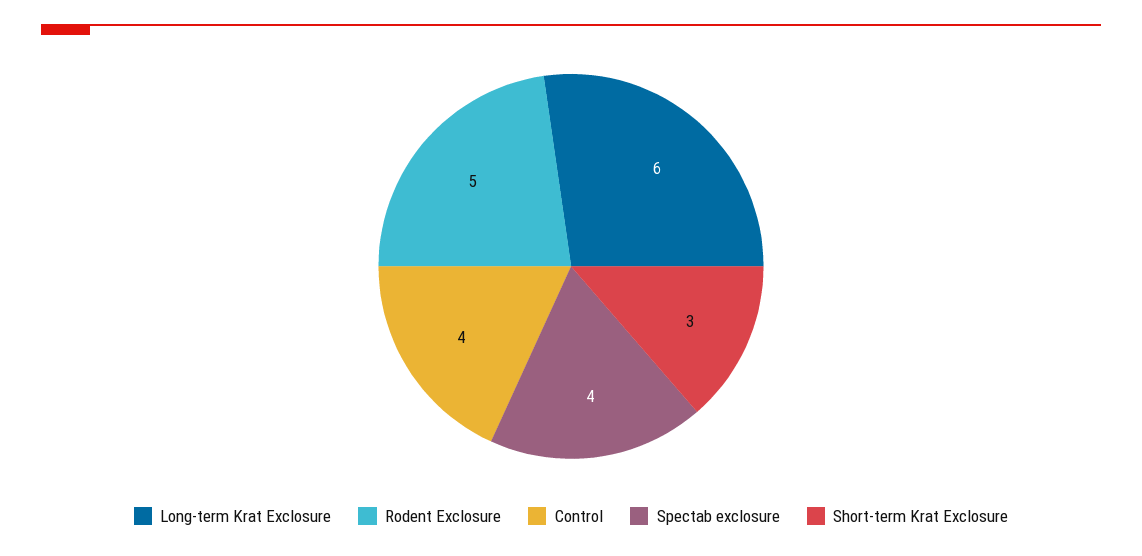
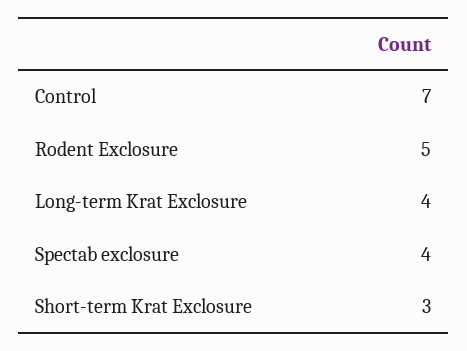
  {
-   "Long-term Krat Exclosure": 6,
+   "Long-term Krat Exclosure": 4,
    "Rodent Exclosure": 5,
-   "Control": 4,
+   "Control": 7,
    "Spectab exclosure": 4,
    "Short-term Krat Exclosure": 3
  }

